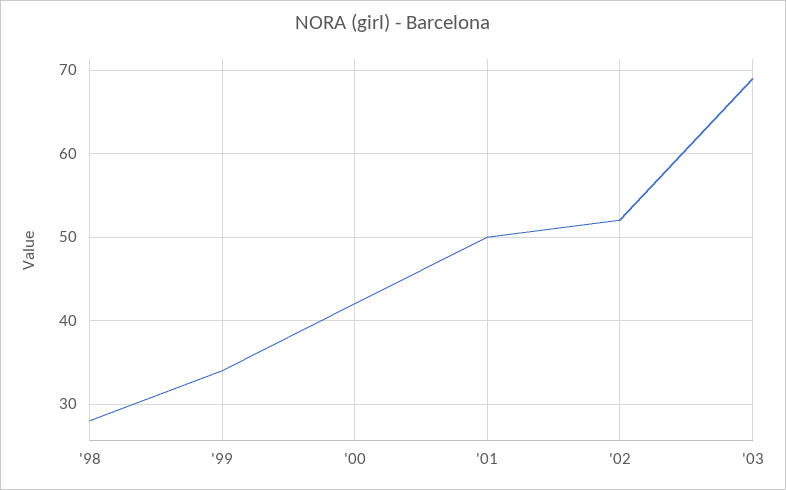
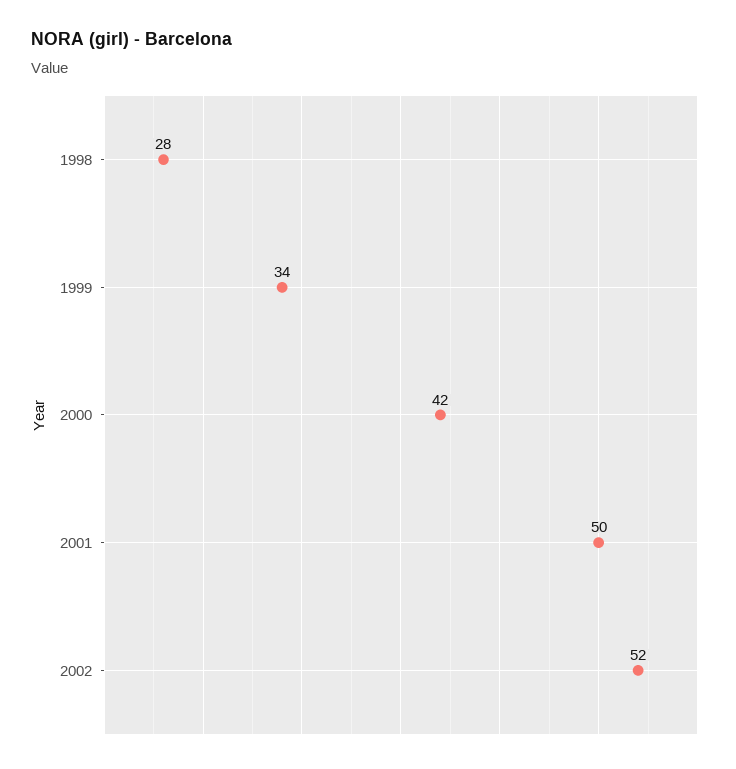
  {
    "'98": 28,
    "'99": 34,
    "'00": 42,
    "'01": 50,
-   "'02": 52,
+   "'02": 52
-   "'03": 69
  }

